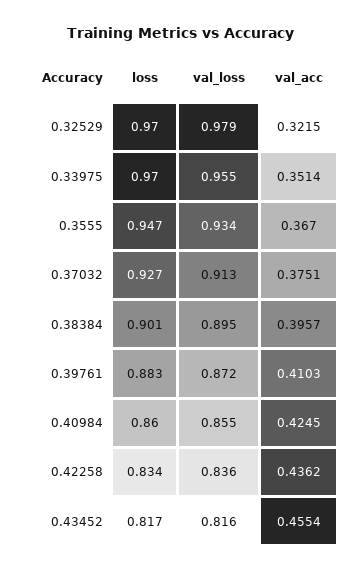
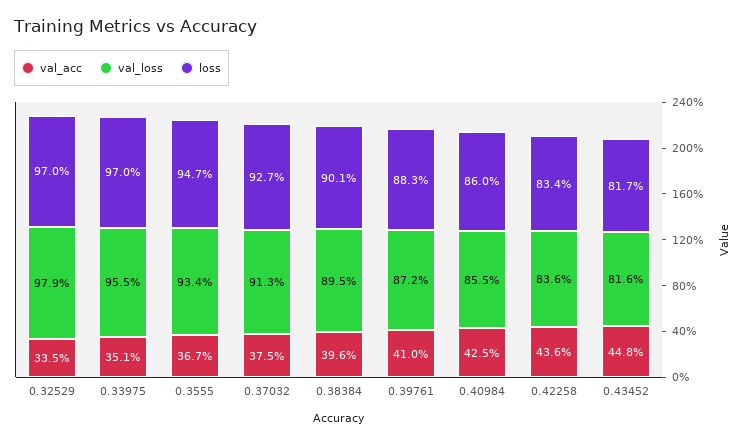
  {
    "loss": {
      "0.32529": 0.97,
      "0.33975": 0.97,
      "0.3555": 0.947,
      "0.37032": 0.927,
      "0.38384": 0.901,
      "0.39761": 0.883,
      "0.40984": 0.86,
      "0.42258": 0.834,
      "0.43452": 0.817
    },
    "val_loss": {
      "0.32529": 0.979,
      "0.33975": 0.955,
      "0.3555": 0.934,
      "0.37032": 0.913,
      "0.38384": 0.895,
      "0.39761": 0.872,
      "0.40984": 0.855,
      "0.42258": 0.836,
      "0.43452": 0.816
    },
    "val_acc": {
-     "0.32529": 0.3215,
+     "0.32529": 0.335,
      "0.33975": 0.3514,
      "0.3555": 0.367,
      "0.37032": 0.3751,
      "0.38384": 0.3957,
      "0.39761": 0.4103,
      "0.40984": 0.4245,
      "0.42258": 0.4362,
-     "0.43452": 0.4554
+     "0.43452": 0.448
    }
  }

